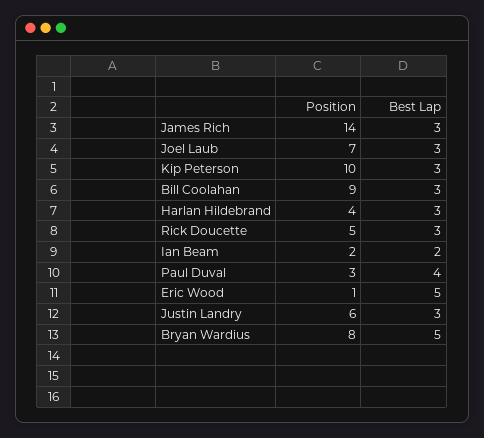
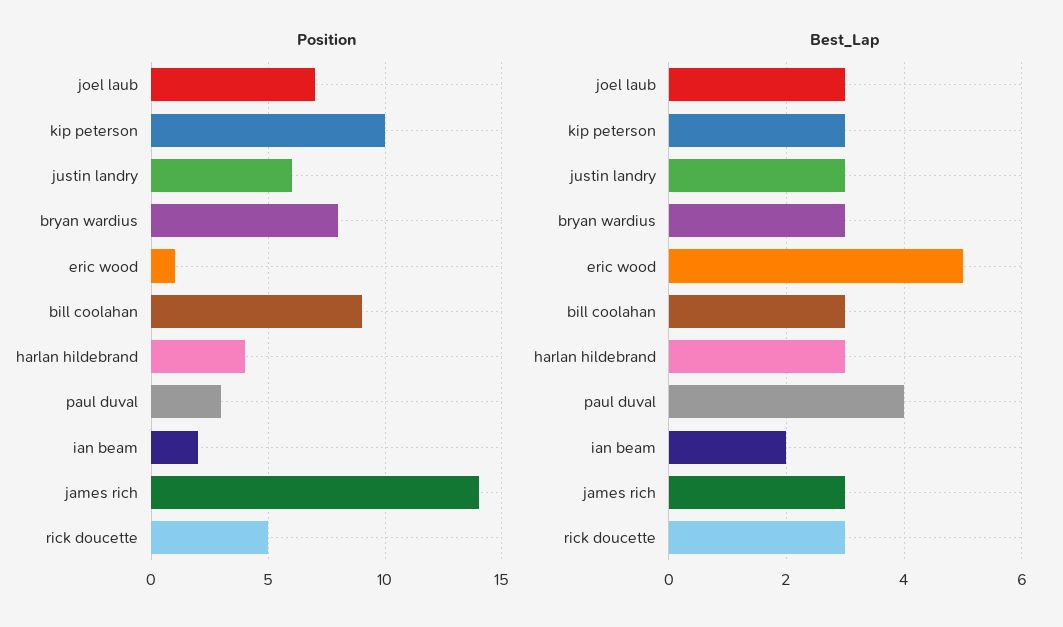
  {
    "Position": {
      "James Rich": 14,
      "Joel Laub": 7,
      "Kip Peterson": 10,
      "Bill Coolahan": 9,
      "Harlan Hildebrand": 4,
      "Rick Doucette": 5,
      "Ian Beam": 2,
      "Paul Duval": 3,
      "Eric Wood": 1,
      "Justin Landry": 6,
      "Bryan Wardius": 8
    },
    "Best Lap": {
      "James Rich": 3,
      "Joel Laub": 3,
      "Kip Peterson": 3,
      "Bill Coolahan": 3,
      "Harlan Hildebrand": 3,
      "Rick Doucette": 3,
      "Ian Beam": 2,
      "Paul Duval": 4,
      "Eric Wood": 5,
      "Justin Landry": 3,
-     "Bryan Wardius": 5
+     "Bryan Wardius": 3
    }
  }

